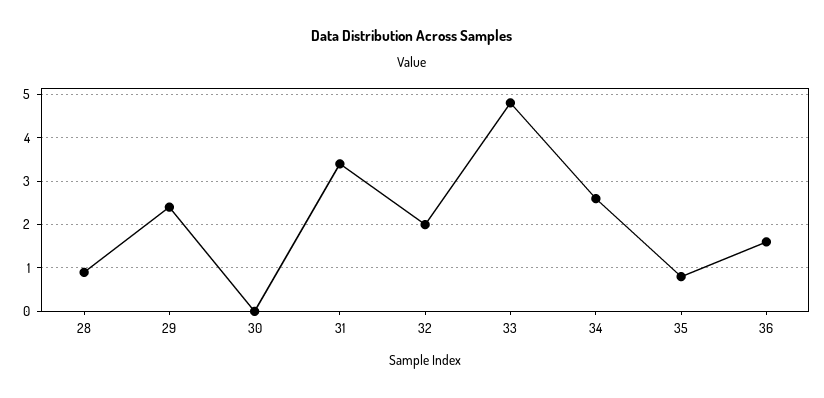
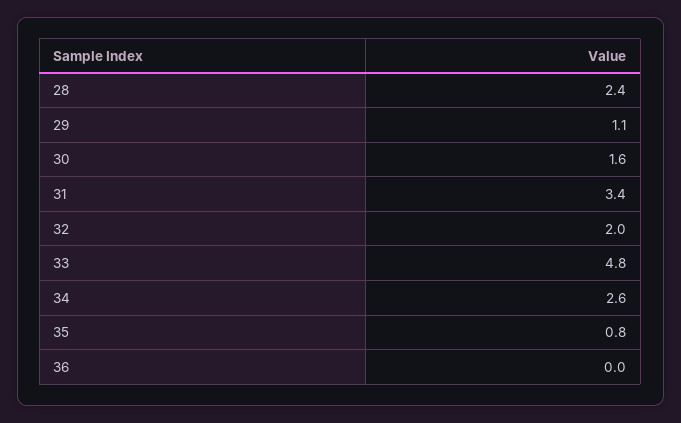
  {
-   "28": 1,
+   "28": 2.4,
-   "29": 2.5,
+   "29": 1.1,
-   "30": 0,
+   "30": 1.6,
    "31": 3.4,
    "32": 2,
    "33": 4.8,
    "34": 2.6,
    "35": 0.8,
-   "36": 1.5
+   "36": 0
  }

